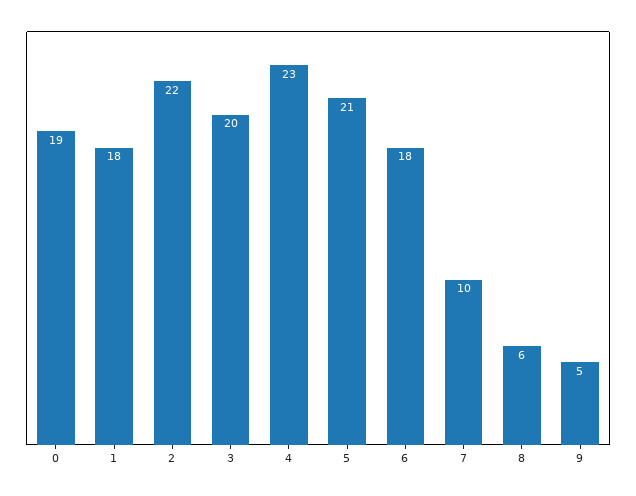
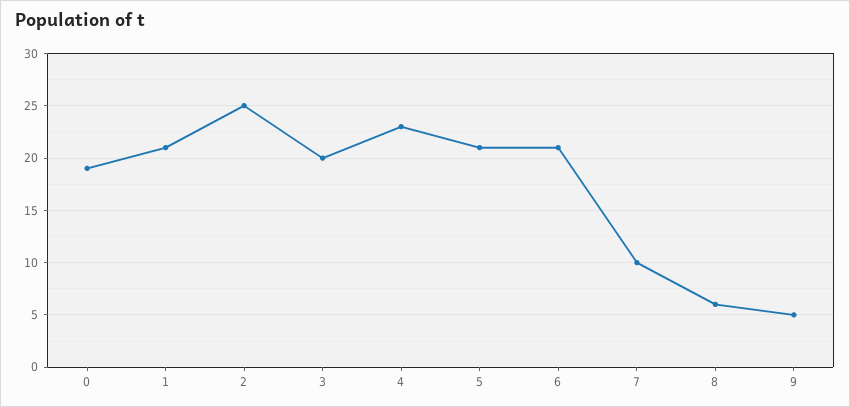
  {
    "0": 19,
-   "1": 18,
+   "1": 21,
-   "2": 22,
+   "2": 25,
    "3": 20,
    "4": 23,
    "5": 21,
-   "6": 18,
+   "6": 21,
    "7": 10,
    "8": 6,
    "9": 5
  }

